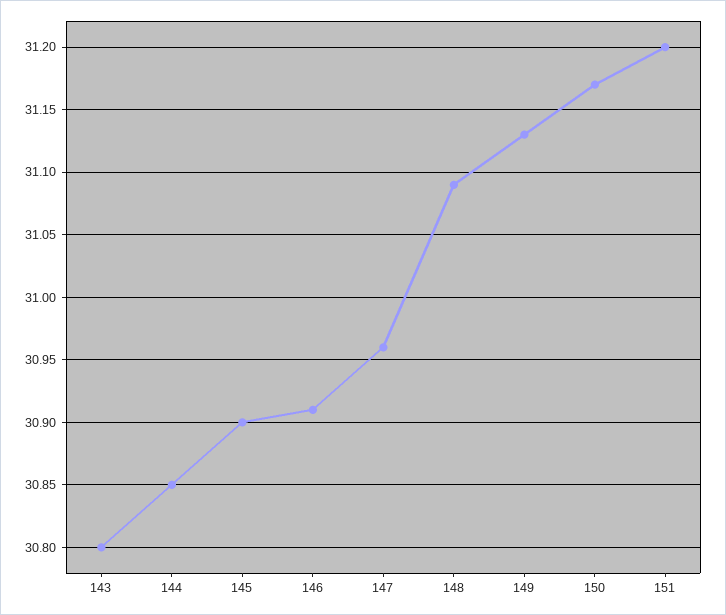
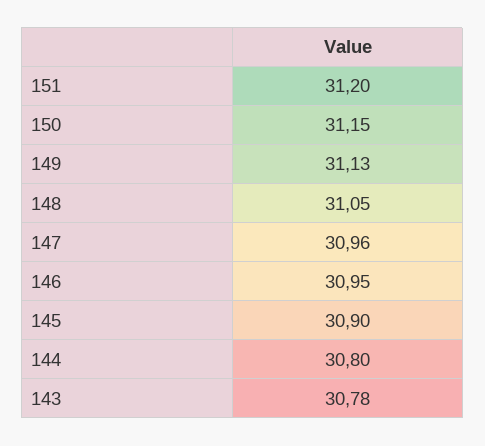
  {
-   "143": 30.8,
+   "143": 30.78,
-   "144": 30.85,
+   "144": 30.8,
    "145": 30.9,
-   "146": 30.91,
+   "146": 30.95,
    "147": 30.96,
-   "148": 31.09,
+   "148": 31.05,
    "149": 31.13,
-   "150": 31.17,
+   "150": 31.15,
    "151": 31.2
  }

